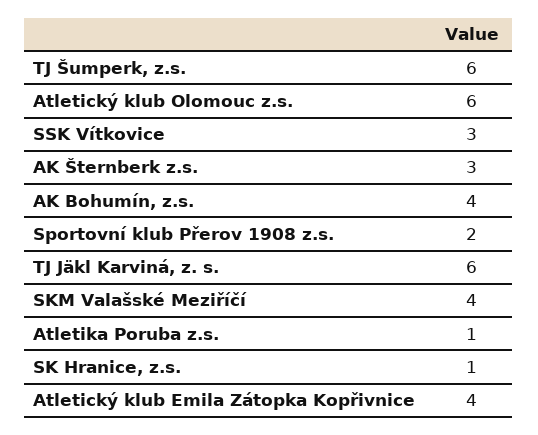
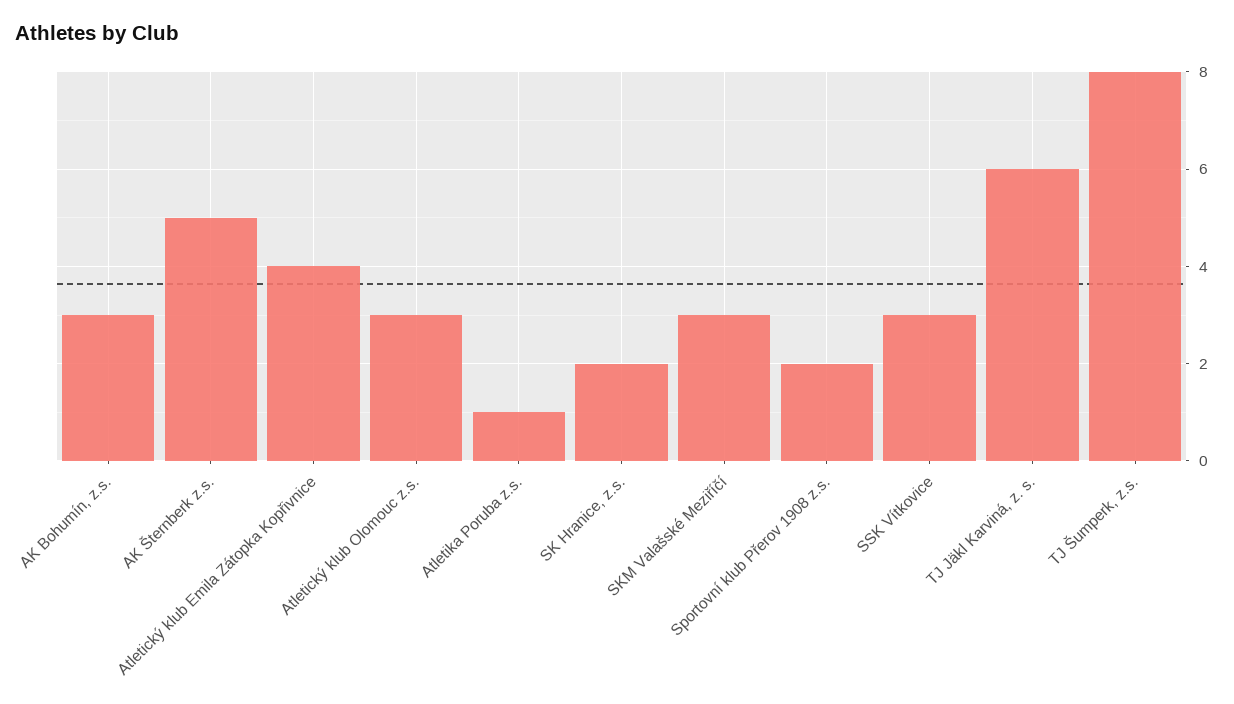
  {
-   "TJ Šumperk, z.s.": 6,
+   "TJ Šumperk, z.s.": 8,
-   "Atletický klub Olomouc z.s.": 6,
+   "Atletický klub Olomouc z.s.": 3,
    "SSK Vítkovice": 3,
-   "AK Šternberk z.s.": 3,
+   "AK Šternberk z.s.": 5,
-   "AK Bohumín, z.s.": 4,
+   "AK Bohumín, z.s.": 3,
    "Sportovní klub Přerov 1908 z.s.": 2,
    "TJ Jäkl Karviná, z. s.": 6,
-   "SKM Valašské Meziříčí": 4,
+   "SKM Valašské Meziříčí": 3,
    "Atletika Poruba z.s.": 1,
-   "SK Hranice, z.s.": 1,
+   "SK Hranice, z.s.": 2,
    "Atletický klub Emila Zátopka Kopřivnice": 4
  }

